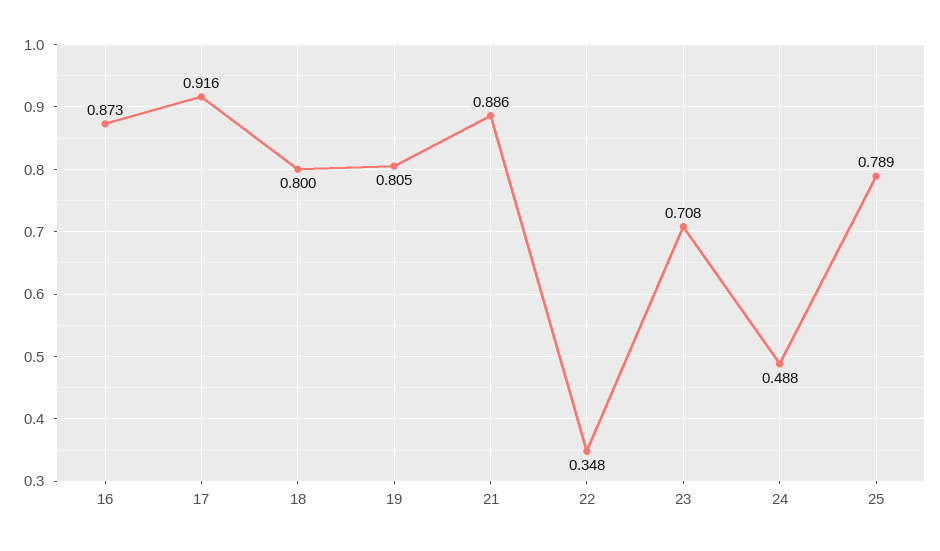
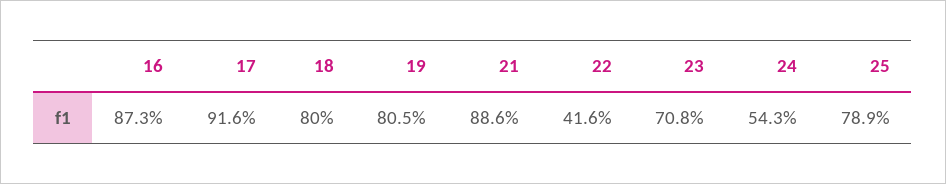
  {
    "16": 0.873,
    "17": 0.916,
    "18": 0.8,
    "19": 0.805,
    "21": 0.886,
-   "22": 0.348,
+   "22": 0.416,
    "23": 0.708,
-   "24": 0.488,
+   "24": 0.543,
    "25": 0.789
  }

